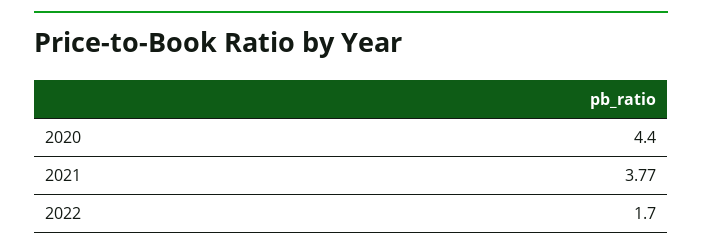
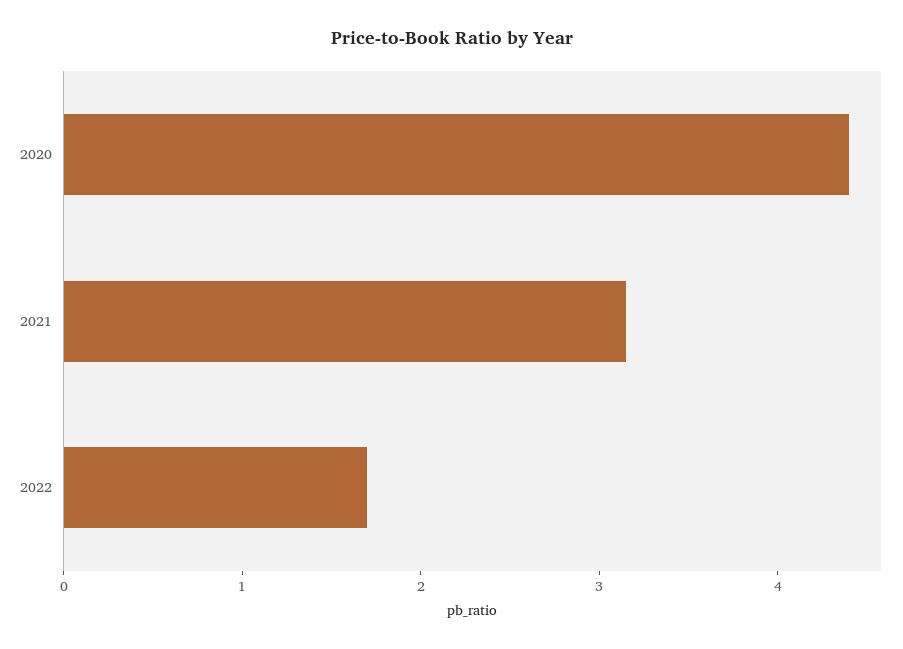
  {
    "2020": 4.4,
-   "2021": 3.77,
+   "2021": 3.2,
    "2022": 1.7
  }

